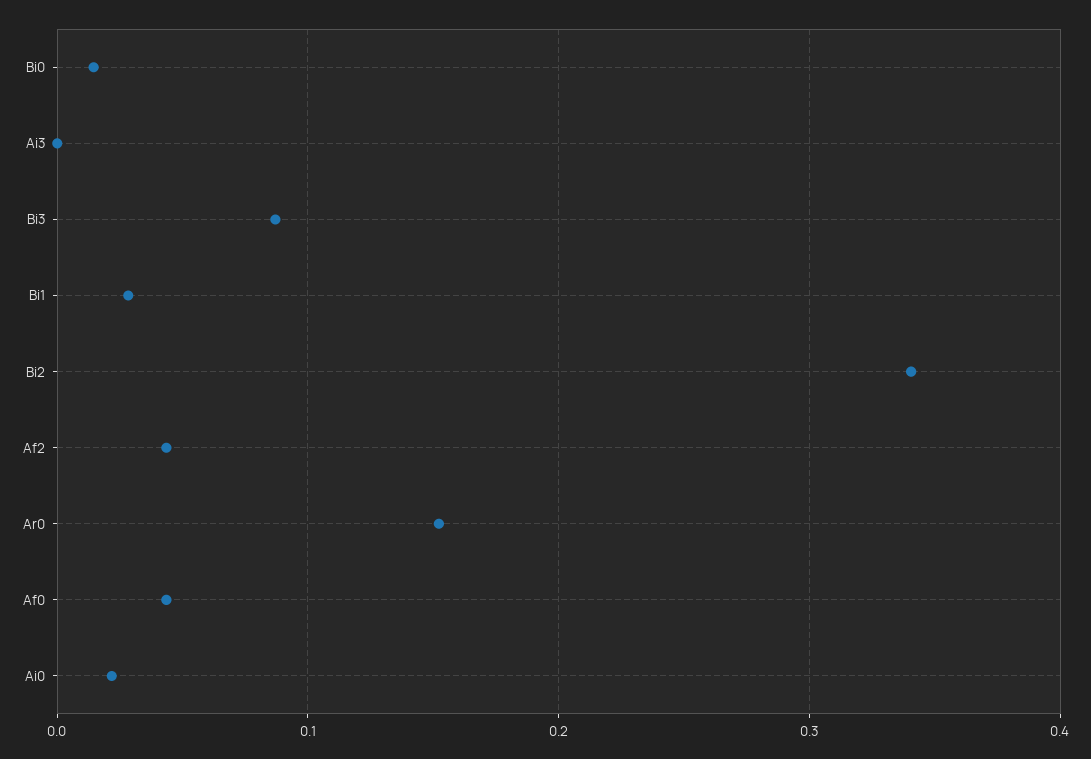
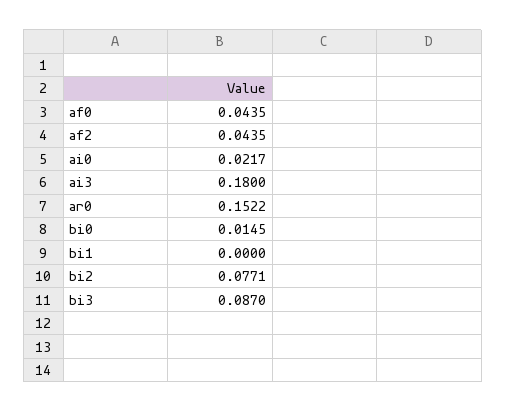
  {
    "Bi0": 0.0145,
-   "Ai3": 0,
+   "Ai3": 0.18,
    "Bi3": 0.087,
-   "Bi1": 0.03,
+   "Bi1": 0,
-   "Bi2": 0.34,
+   "Bi2": 0.0771,
    "Af2": 0.0435,
    "Ar0": 0.1522,
    "Af0": 0.0435,
    "Ai0": 0.0217
  }

